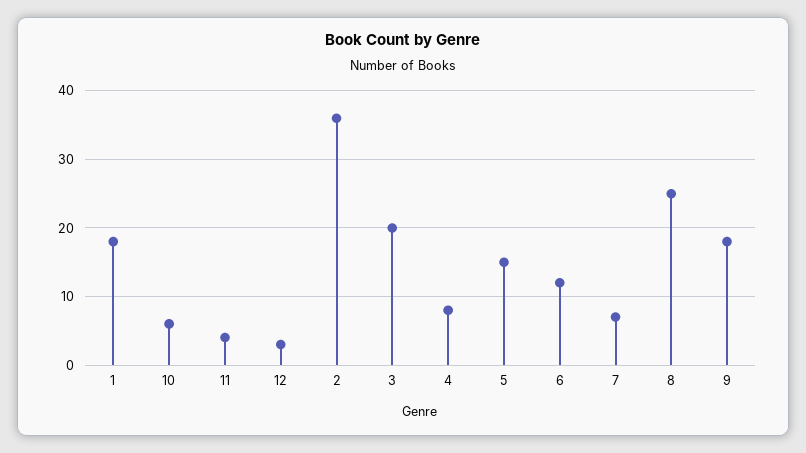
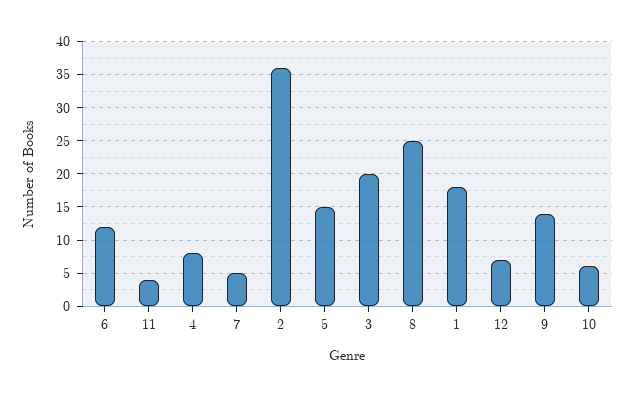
  {
    "1": 18,
    "10": 6,
    "11": 4,
-   "12": 3,
+   "12": 7,
    "2": 36,
    "3": 20,
    "4": 8,
    "5": 15,
    "6": 12,
-   "7": 7,
+   "7": 5,
    "8": 25,
-   "9": 18
+   "9": 14
  }

